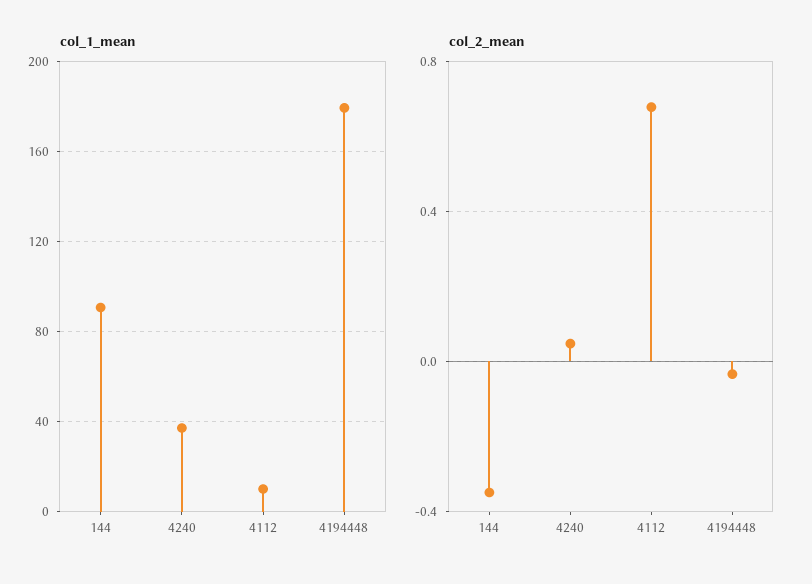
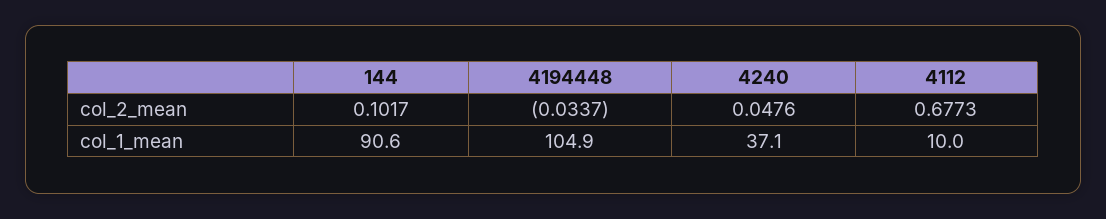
  {
    "col_1_mean": {
      "144": 90.6,
      "4240": 37.1,
      "4112": 10,
-     "4194448": 180
+     "4194448": 104.9
    },
    "col_2_mean": {
-     "144": -0.35,
+     "144": 0.1017,
      "4240": 0.0476,
      "4112": 0.6773,
      "4194448": -0.0337
    }
  }

